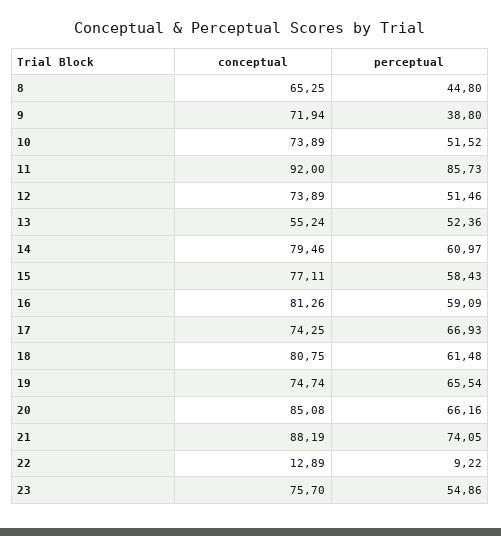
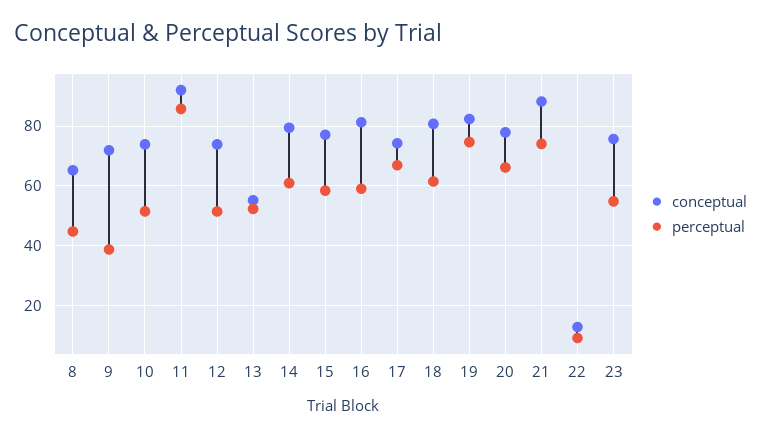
  {
    "conceptual": {
      "8": 65.25,
      "9": 71.94,
      "10": 73.89,
      "11": 92,
      "12": 73.89,
      "13": 55.24,
      "14": 79.46,
      "15": 77.11,
      "16": 81.26,
      "17": 74.25,
      "18": 80.75,
-     "19": 74.74,
+     "19": 82.5,
-     "20": 85.08,
+     "20": 77.5,
      "21": 88.19,
      "22": 12.89,
      "23": 75.7
    },
    "perceptual": {
      "8": 44.8,
      "9": 38.8,
      "10": 51.52,
      "11": 85.73,
      "12": 51.46,
      "13": 52.36,
      "14": 60.97,
      "15": 58.43,
      "16": 59.09,
      "17": 66.93,
      "18": 61.48,
-     "19": 65.54,
+     "19": 75,
      "20": 66.16,
      "21": 74.05,
      "22": 9.22,
      "23": 54.86
    }
  }

